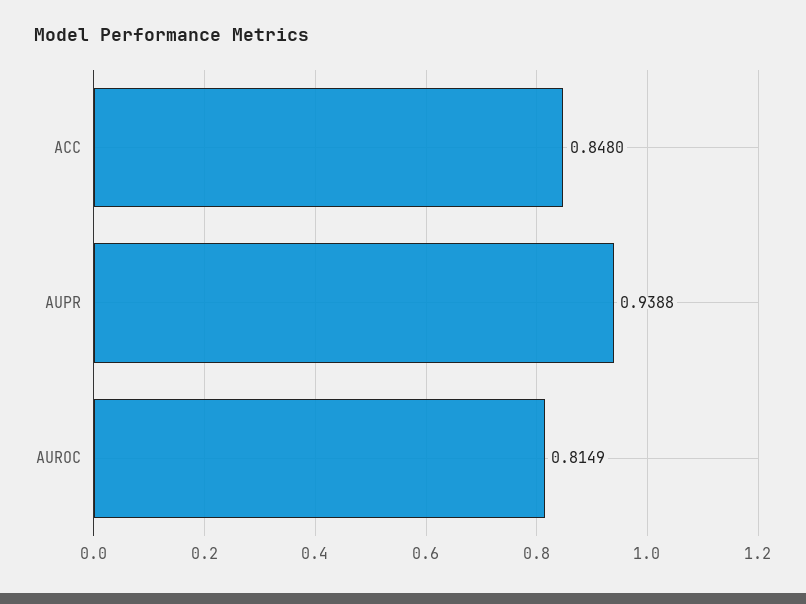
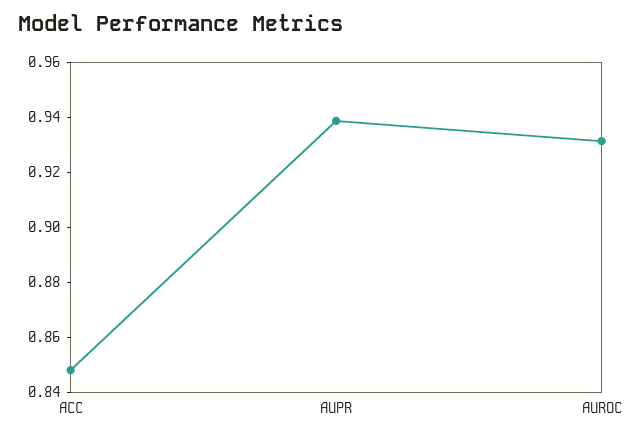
  {
    "ACC": 0.848,
    "AUPR": 0.9388,
-   "AUROC": 0.8149
+   "AUROC": 0.93
  }

